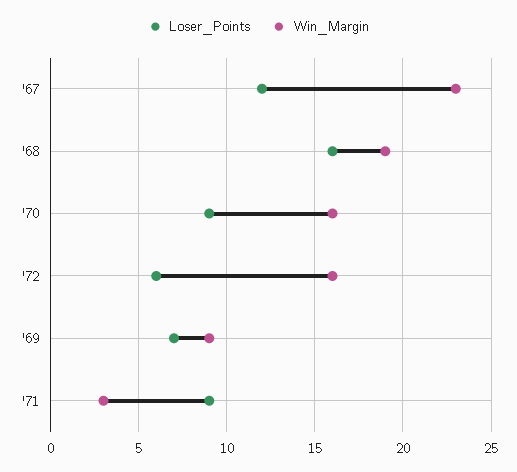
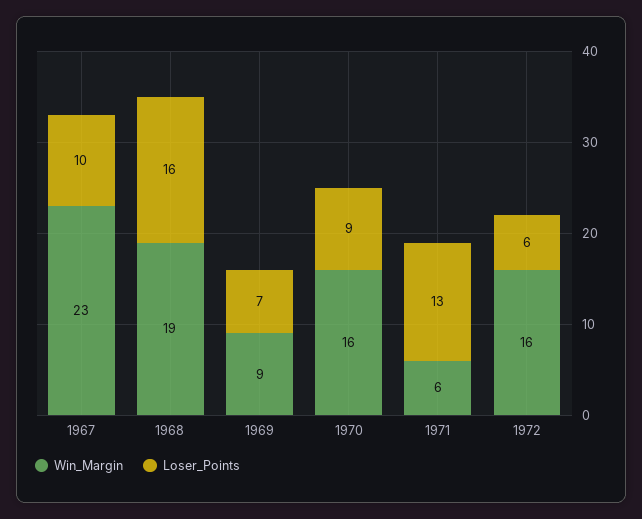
  {
    "Loser_Points": {
-     "'67": 12,
+     "'67": 10,
      "'68": 16,
      "'70": 9,
      "'72": 6,
      "'69": 7,
-     "'71": 9
+     "'71": 13
    },
    "Win_Margin": {
      "'67": 23,
      "'68": 19,
      "'70": 16,
      "'72": 16,
      "'69": 9,
-     "'71": 3
+     "'71": 6
    }
  }

